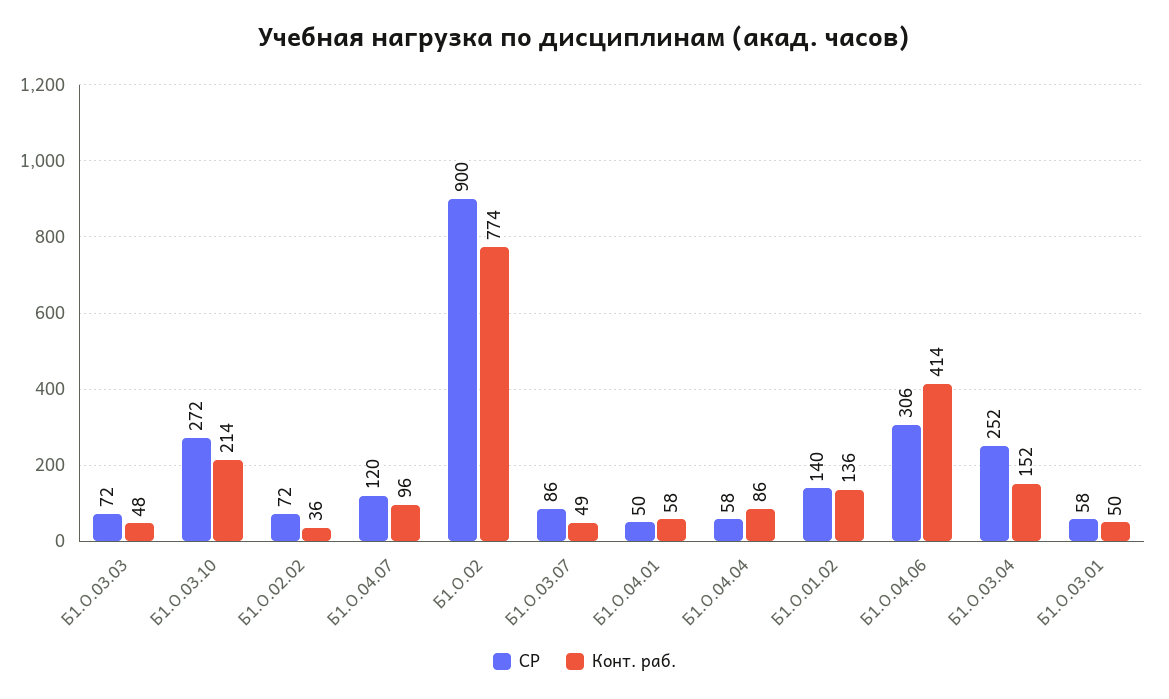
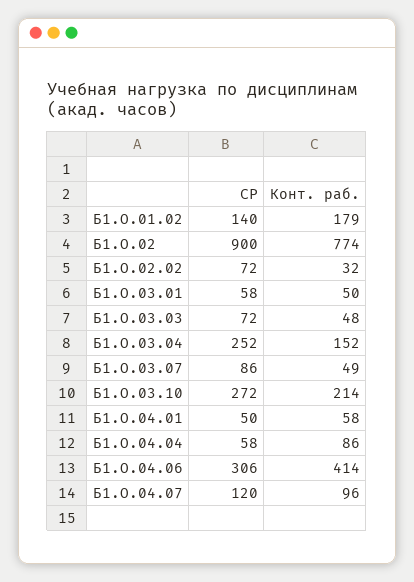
  {
    "СР": {
      "Б1.О.03.03": 72,
      "Б1.О.03.10": 272,
      "Б1.О.02.02": 72,
      "Б1.О.04.07": 120,
      "Б1.О.02": 900,
      "Б1.О.03.07": 86,
      "Б1.О.04.01": 50,
      "Б1.О.04.04": 58,
      "Б1.О.01.02": 140,
      "Б1.О.04.06": 306,
      "Б1.О.03.04": 252,
      "Б1.О.03.01": 58
    },
    "Конт. раб.": {
      "Б1.О.03.03": 48,
      "Б1.О.03.10": 214,
-     "Б1.О.02.02": 36,
+     "Б1.О.02.02": 32,
      "Б1.О.04.07": 96,
      "Б1.О.02": 774,
      "Б1.О.03.07": 49,
      "Б1.О.04.01": 58,
      "Б1.О.04.04": 86,
-     "Б1.О.01.02": 136,
+     "Б1.О.01.02": 179,
      "Б1.О.04.06": 414,
      "Б1.О.03.04": 152,
      "Б1.О.03.01": 50
    }
  }

